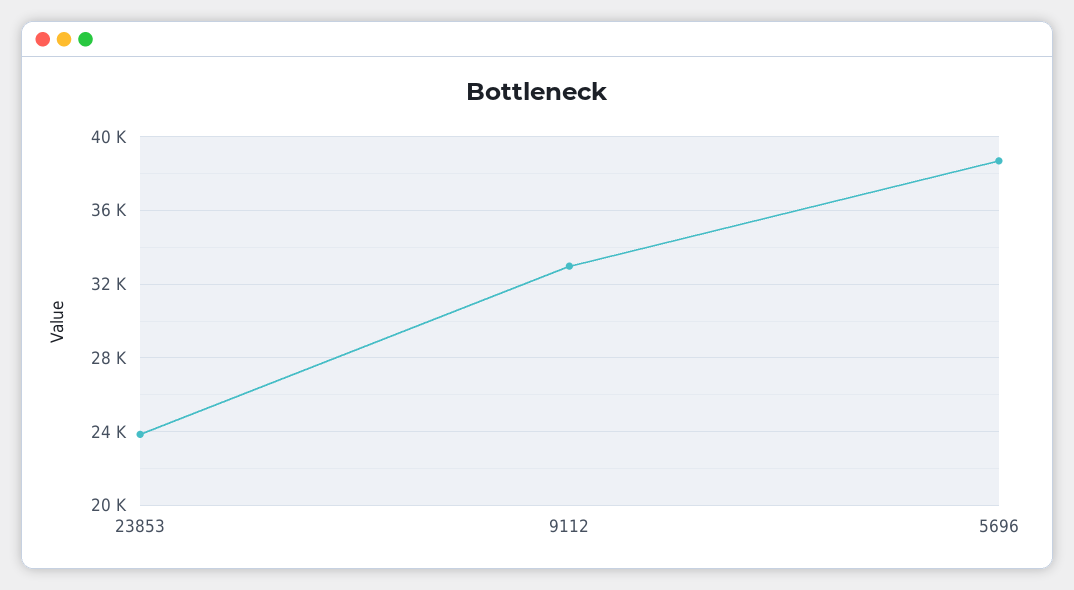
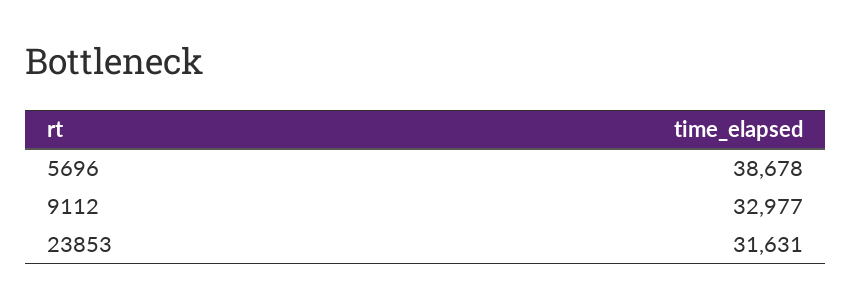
  {
-   "23853": 24000,
+   "23853": 31631,
    "9112": 32977,
    "5696": 38678
  }

